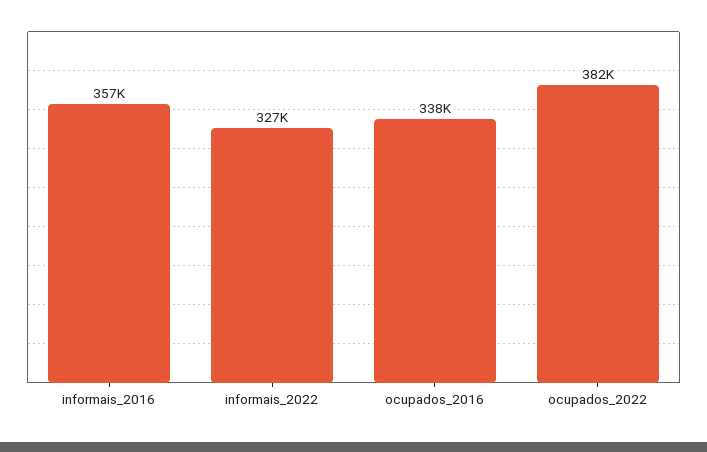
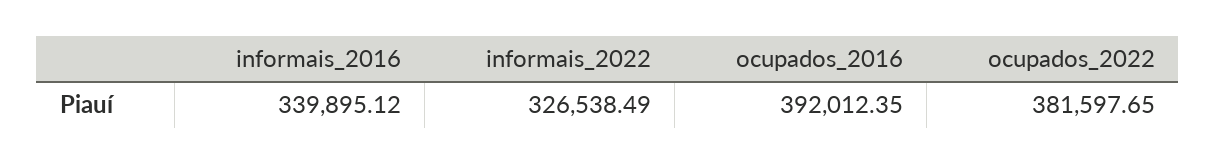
  {
-   "informais_2016": 357000,
+   "informais_2016": 339895.12,
    "informais_2022": 326538.49,
-   "ocupados_2016": 338000,
+   "ocupados_2016": 392012.35,
    "ocupados_2022": 381597.65
  }

